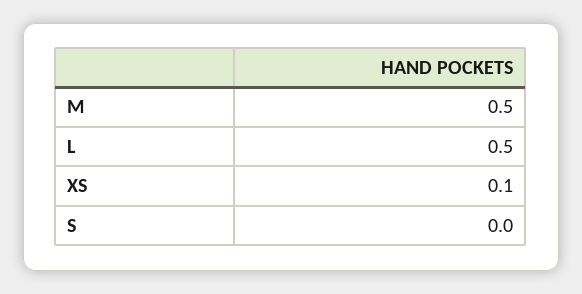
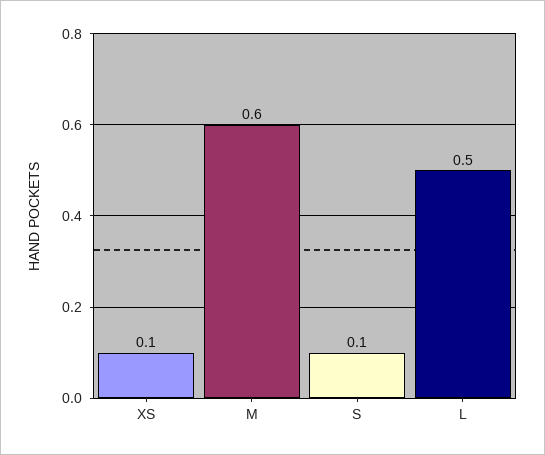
  {
-   "M": 0.5,
+   "M": 0.6,
    "L": 0.5,
    "XS": 0.1,
-   "S": 0
+   "S": 0.1
  }

